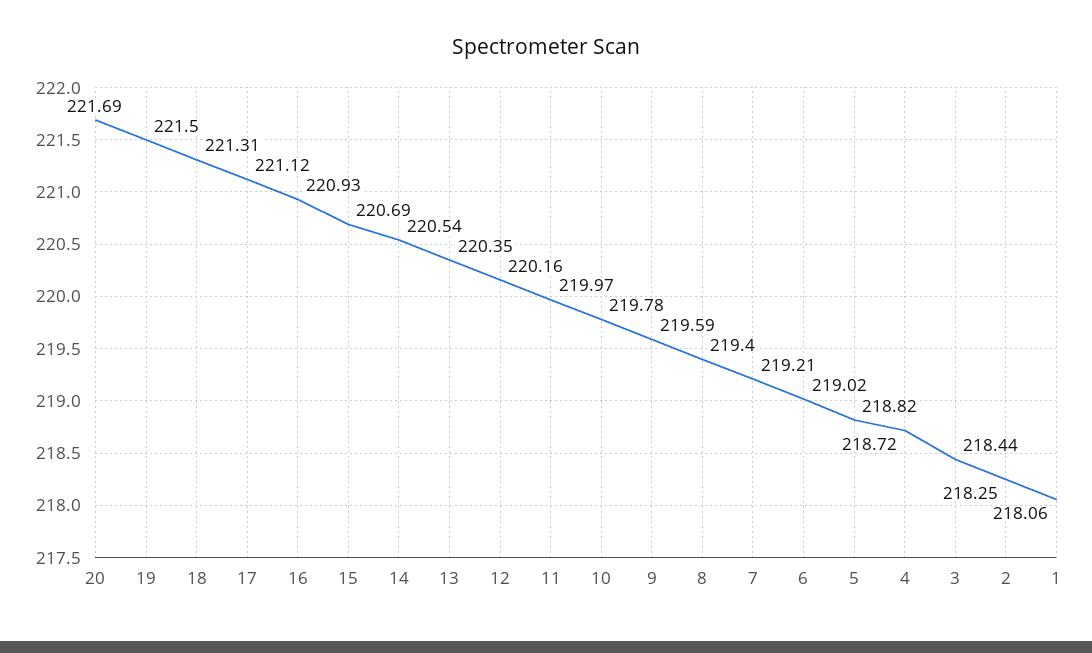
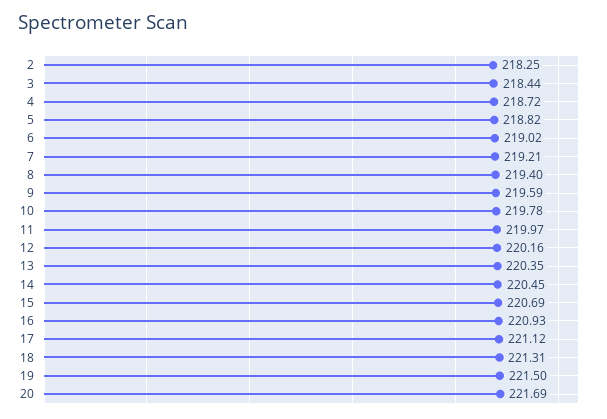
  {
    "20": 221.69,
    "19": 221.5,
    "18": 221.31,
    "17": 221.12,
    "16": 220.93,
    "15": 220.69,
-   "14": 220.54,
+   "14": 220.45,
    "13": 220.35,
    "12": 220.16,
    "11": 219.97,
    "10": 219.78,
    "9": 219.59,
    "8": 219.4,
    "7": 219.21,
    "6": 219.02,
    "5": 218.82,
    "4": 218.72,
    "3": 218.44,
-   "2": 218.25,
+   "2": 218.25
-   "1": 218.06
  }

